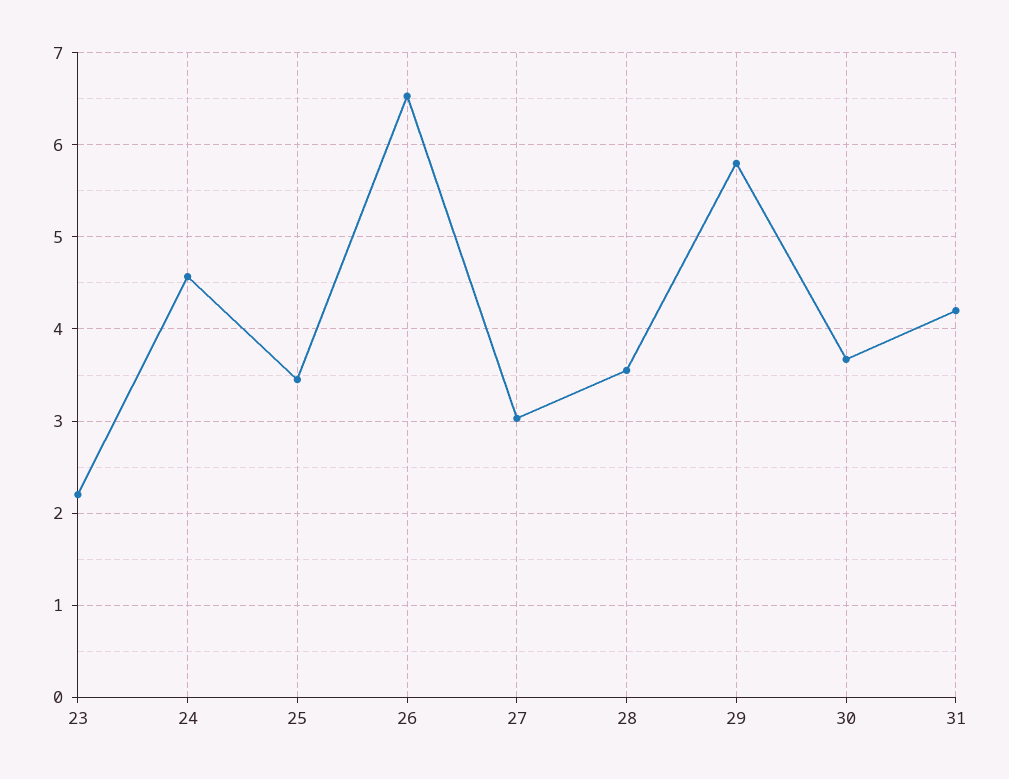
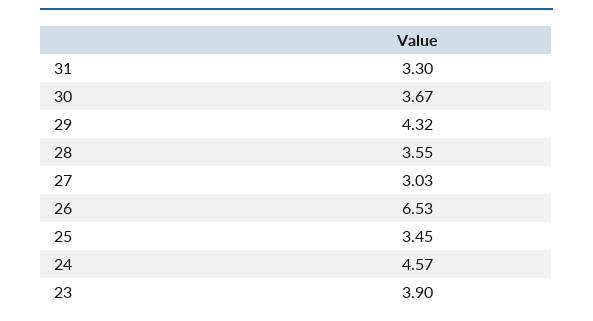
  {
-   "23": 2.2,
+   "23": 3.9,
    "24": 4.57,
    "25": 3.45,
    "26": 6.53,
    "27": 3.03,
    "28": 3.55,
-   "29": 5.8,
+   "29": 4.32,
    "30": 3.67,
-   "31": 4.2
+   "31": 3.3
  }

